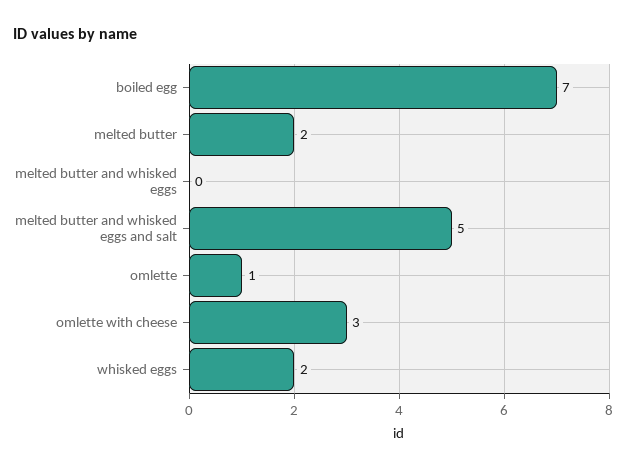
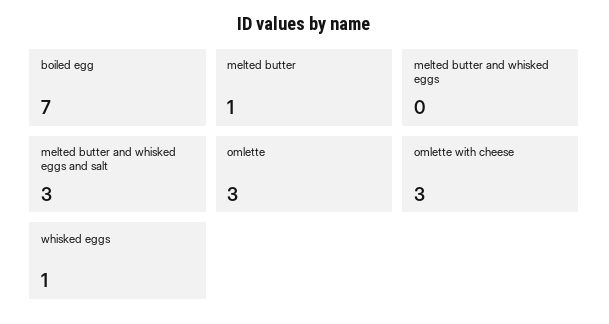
  {
    "boiled egg": 7,
-   "melted butter": 2,
+   "melted butter": 1,
    "melted butter and whisked eggs": 0,
-   "melted butter and whisked eggs and salt": 5,
+   "melted butter and whisked eggs and salt": 3,
-   "omlette": 1,
+   "omlette": 3,
    "omlette with cheese": 3,
-   "whisked eggs": 2
+   "whisked eggs": 1
  }

